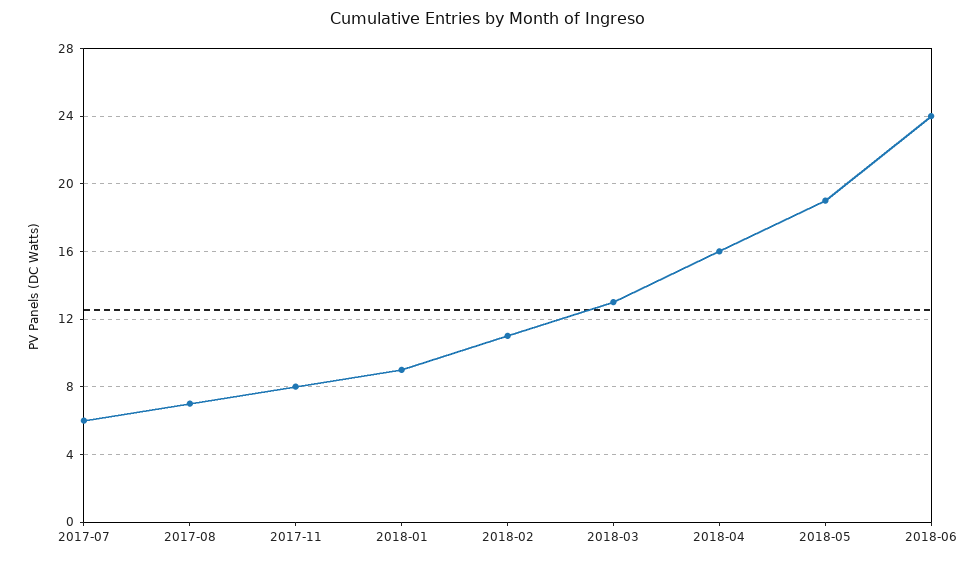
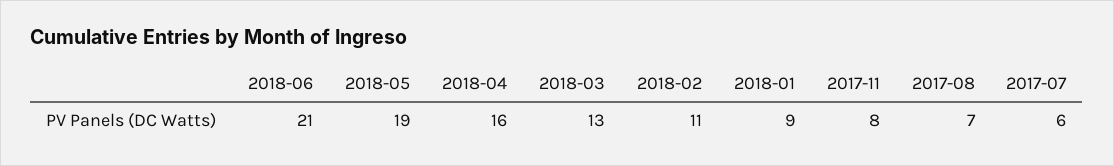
  {
    "2017-07": 6,
    "2017-08": 7,
    "2017-11": 8,
    "2018-01": 9,
    "2018-02": 11,
    "2018-03": 13,
    "2018-04": 16,
    "2018-05": 19,
-   "2018-06": 24
+   "2018-06": 21
  }

